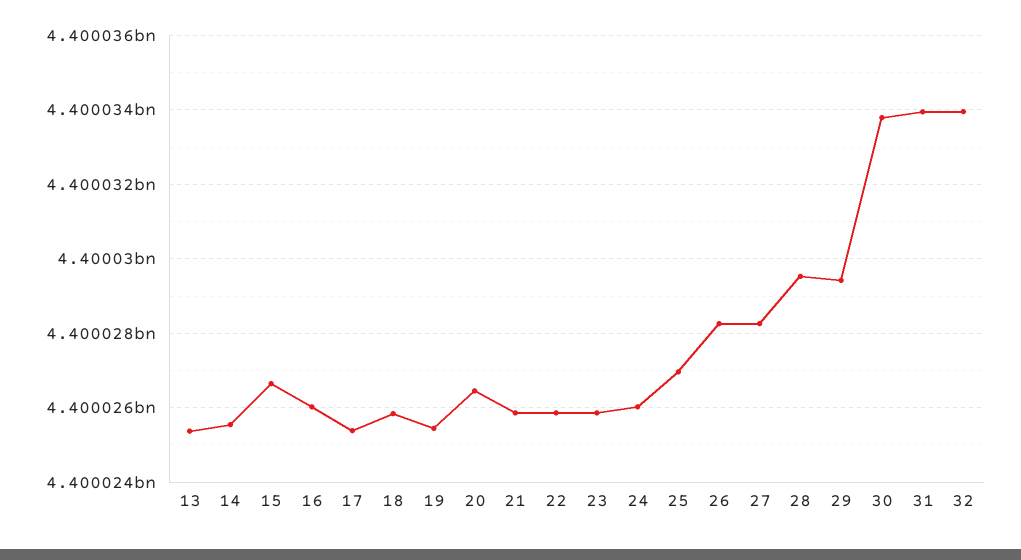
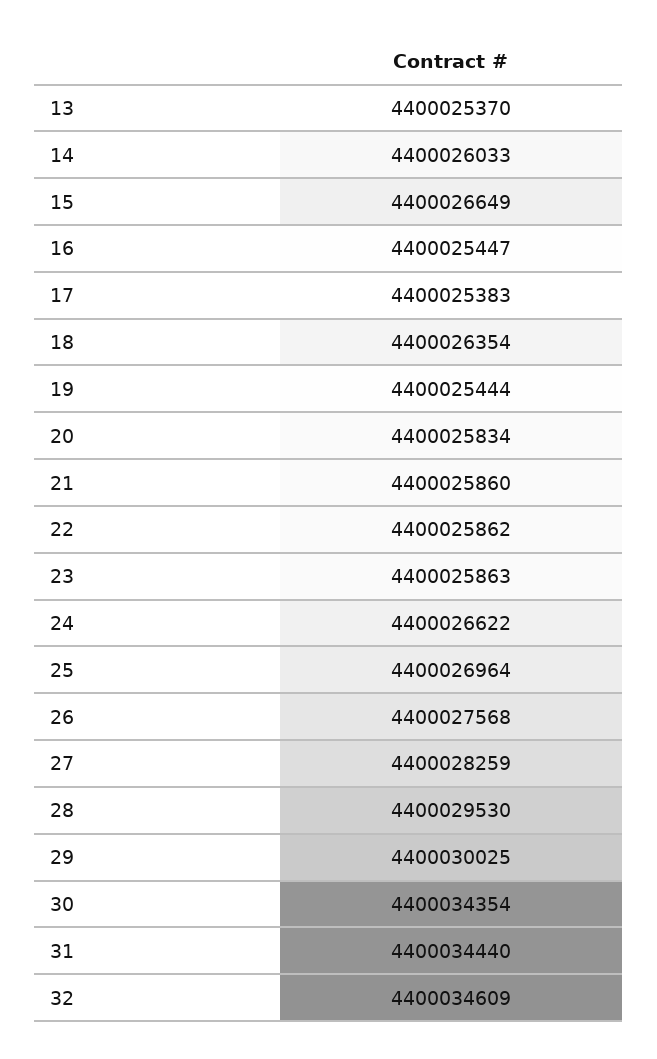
  {
    "13": 4400025370,
-   "14": 4400025600,
+   "14": 4400026033,
    "15": 4400026649,
-   "16": 4400026000,
+   "16": 4400025447,
    "17": 4400025383,
-   "18": 4400025800,
+   "18": 4400026354,
    "19": 4400025444,
-   "20": 4400026400,
+   "20": 4400025834,
    "21": 4400025860,
    "22": 4400025862,
    "23": 4400025863,
-   "24": 4400026000,
+   "24": 4400026622,
    "25": 4400026964,
-   "26": 4400028200,
+   "26": 4400027568,
    "27": 4400028259,
    "28": 4400029530,
-   "29": 4400029400,
+   "29": 4400030025,
-   "30": 4400033800,
+   "30": 4400034354,
-   "31": 4400034000,
+   "31": 4400034440,
-   "32": 4400034000
+   "32": 4400034609
  }

